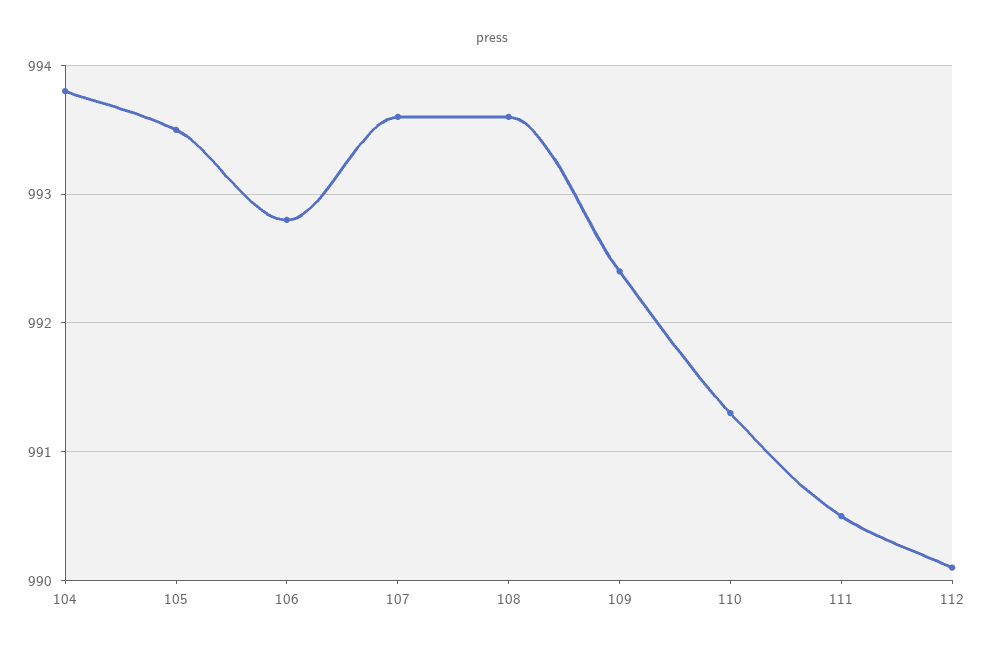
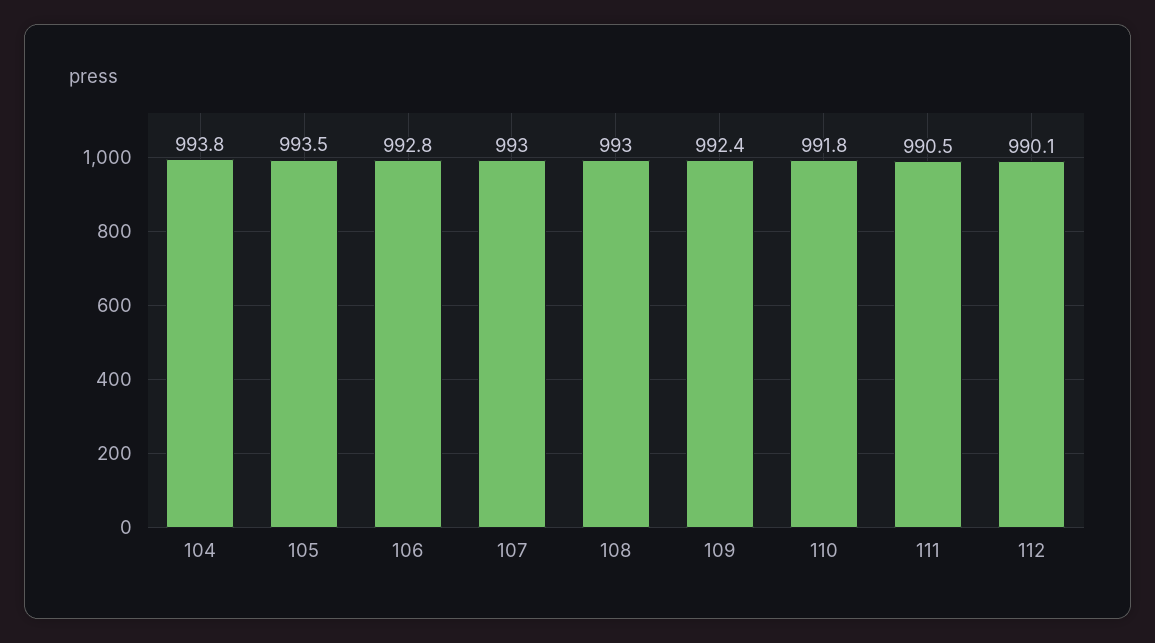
  {
    "104": 993.8,
    "105": 993.5,
    "106": 992.8,
-   "107": 993.6,
+   "107": 993,
-   "108": 993.6,
+   "108": 993,
    "109": 992.4,
-   "110": 991.3,
+   "110": 991.8,
    "111": 990.5,
    "112": 990.1
  }

